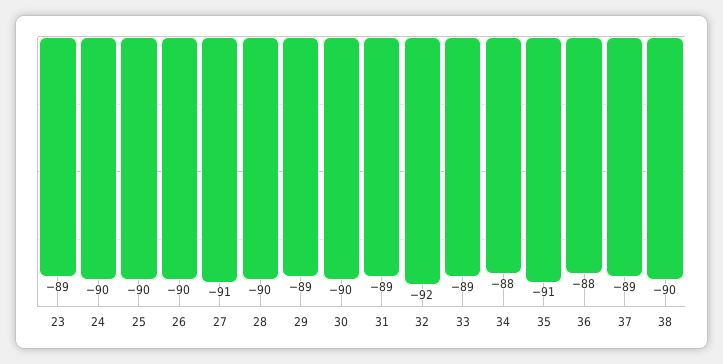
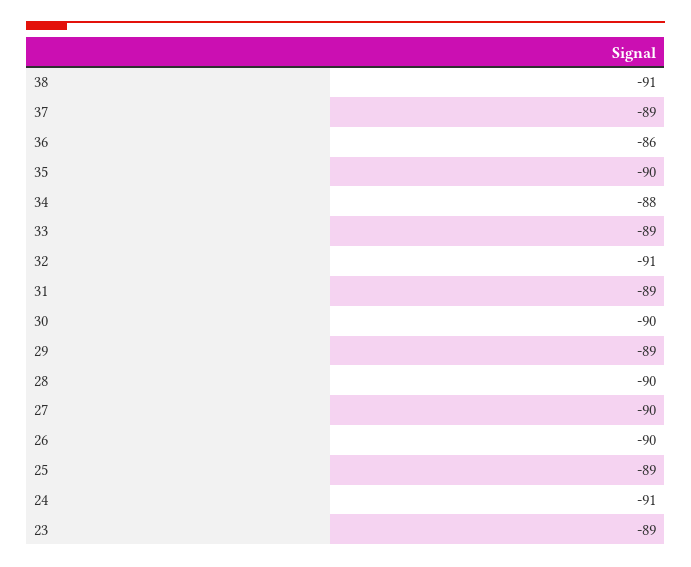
  {
    "23": -89,
-   "24": -90,
+   "24": -91,
-   "25": -90,
+   "25": -89,
    "26": -90,
-   "27": -91,
+   "27": -90,
    "28": -90,
    "29": -89,
    "30": -90,
    "31": -89,
-   "32": -92,
+   "32": -91,
    "33": -89,
    "34": -88,
-   "35": -91,
+   "35": -90,
-   "36": -88,
+   "36": -86,
    "37": -89,
-   "38": -90
+   "38": -91
  }

